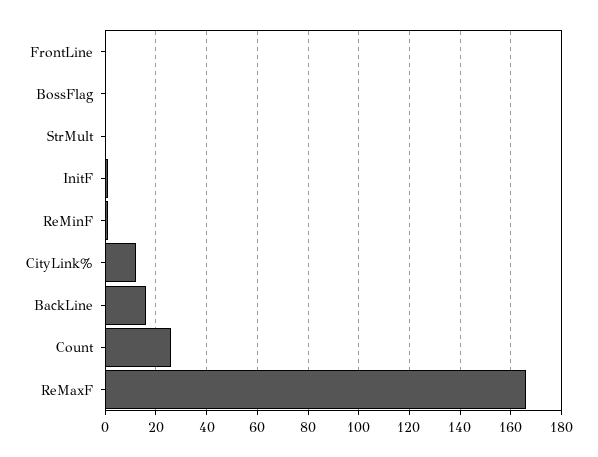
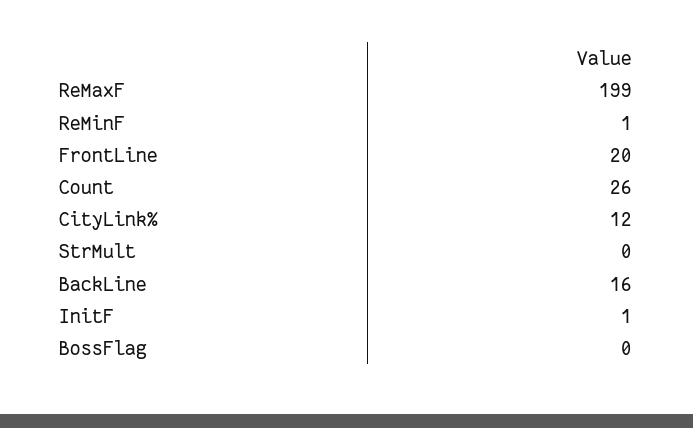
  {
-   "FrontLine": 0,
+   "FrontLine": 20,
    "BossFlag": 0,
    "StrMult": 0,
    "InitF": 1,
    "ReMinF": 1,
    "CityLink%": 12,
    "BackLine": 16,
    "Count": 26,
-   "ReMaxF": 165
+   "ReMaxF": 199
  }

